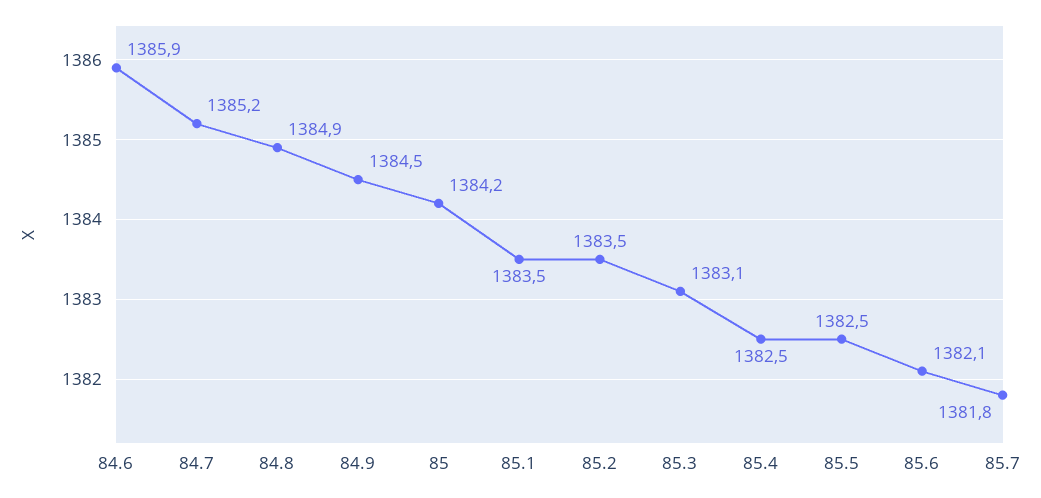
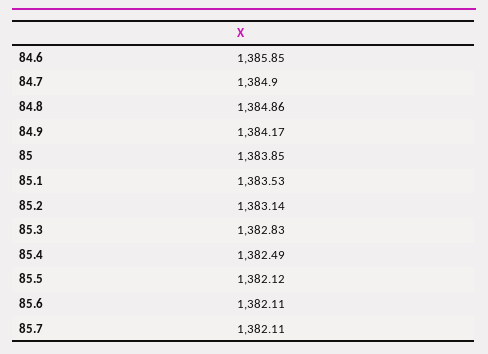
  {
    "84.6": 1385.85,
-   "84.7": 1385.2,
+   "84.7": 1384.9,
    "84.8": 1384.86,
-   "84.9": 1384.5,
+   "84.9": 1384.17,
-   "85": 1384.2,
+   "85": 1383.85,
    "85.1": 1383.53,
-   "85.2": 1383.5,
+   "85.2": 1383.14,
-   "85.3": 1383.1,
+   "85.3": 1382.83,
    "85.4": 1382.49,
-   "85.5": 1382.5,
+   "85.5": 1382.12,
    "85.6": 1382.11,
-   "85.7": 1381.8
+   "85.7": 1382.11
  }

